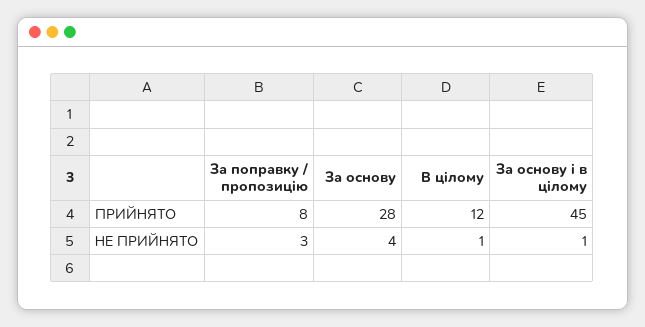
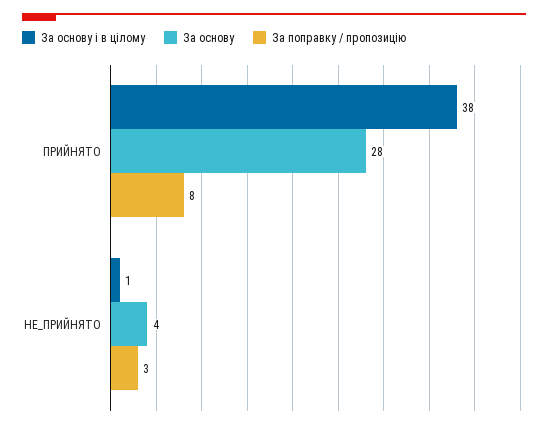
  {
    "За поправку / пропозицію": {
      "ПРИЙНЯТО": 8,
      "НЕ ПРИЙНЯТО": 3
    },
    "За основу": {
      "ПРИЙНЯТО": 28,
      "НЕ ПРИЙНЯТО": 4
    },
-   "В цілому": {
-     "ПРИЙНЯТО": 12,
-     "НЕ ПРИЙНЯТО": 1
-   },
    "За основу і в цілому": {
-     "ПРИЙНЯТО": 45,
+     "ПРИЙНЯТО": 38,
      "НЕ ПРИЙНЯТО": 1
    }
  }

